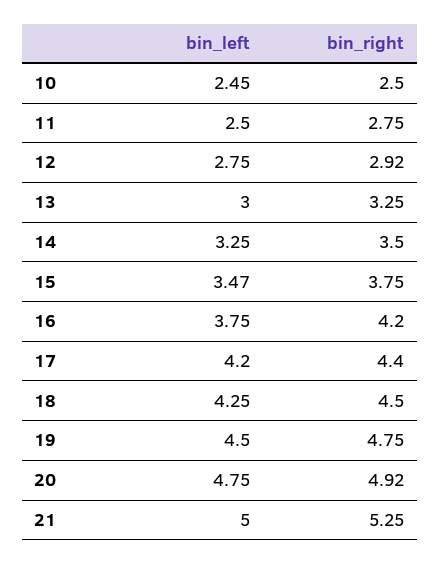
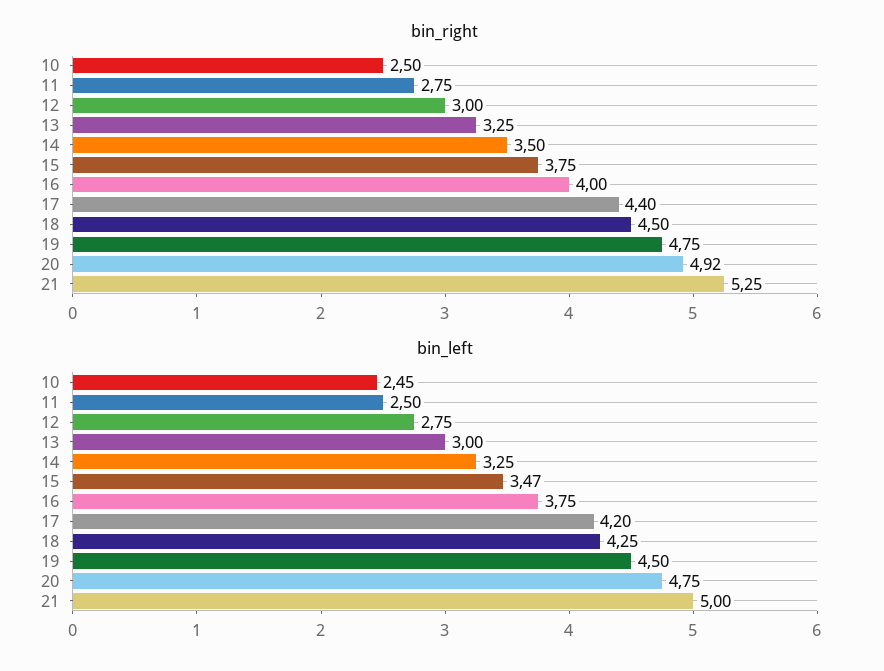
  {
    "bin_left": {
      "10": 2.45,
      "11": 2.5,
      "12": 2.75,
      "13": 3,
      "14": 3.25,
      "15": 3.47,
      "16": 3.75,
      "17": 4.2,
      "18": 4.25,
      "19": 4.5,
      "20": 4.75,
      "21": 5
    },
    "bin_right": {
      "10": 2.5,
      "11": 2.75,
-     "12": 2.92,
+     "12": 3,
      "13": 3.25,
      "14": 3.5,
      "15": 3.75,
-     "16": 4.2,
+     "16": 4,
      "17": 4.4,
      "18": 4.5,
      "19": 4.75,
      "20": 4.92,
      "21": 5.25
    }
  }

